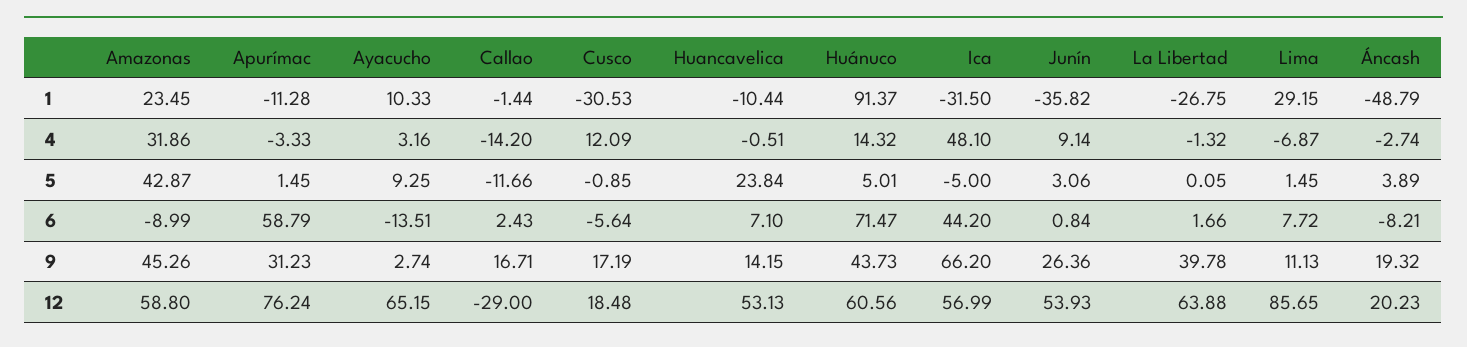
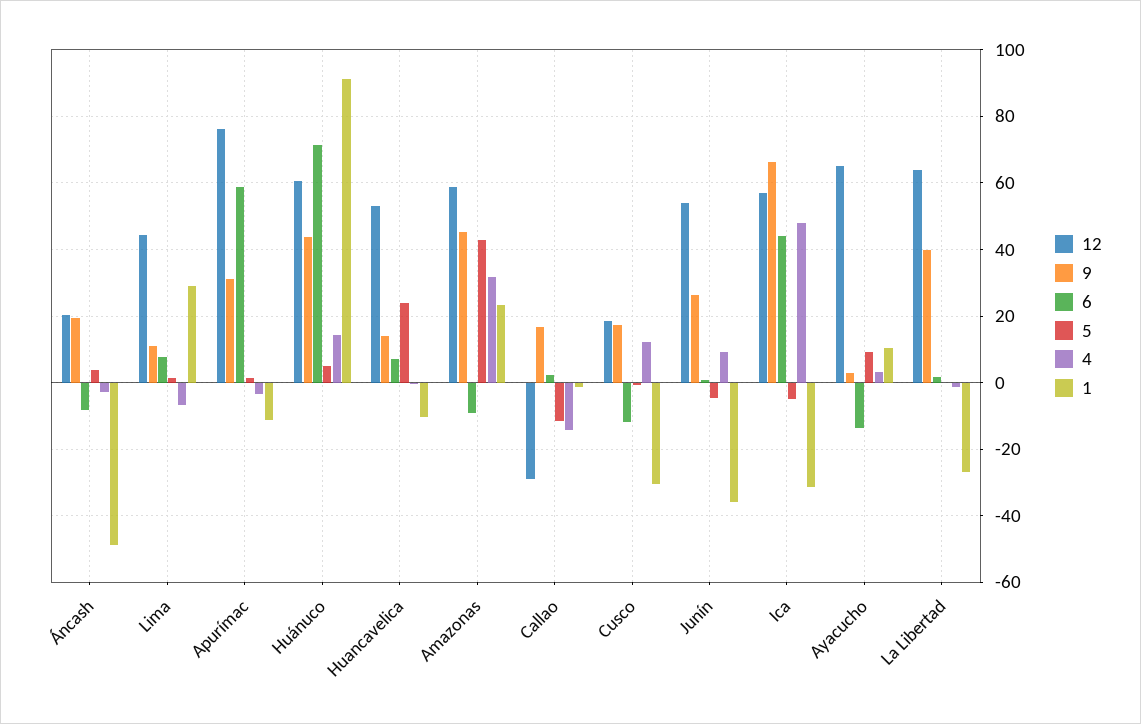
  {
    "1": {
      "Amazonas": 23.45,
      "Apurímac": -11.28,
      "Ayacucho": 10.33,
      "Callao": -1.44,
      "Cusco": -30.53,
      "Huancavelica": -10.44,
      "Huánuco": 91.37,
      "Ica": -31.5,
      "Junín": -35.82,
      "La Libertad": -26.75,
      "Lima": 29.15,
      "Áncash": -48.79
    },
    "4": {
      "Amazonas": 31.86,
      "Apurímac": -3.33,
      "Ayacucho": 3.16,
      "Callao": -14.2,
      "Cusco": 12.09,
      "Huancavelica": -0.51,
      "Huánuco": 14.32,
      "Ica": 48.1,
      "Junín": 9.14,
      "La Libertad": -1.32,
      "Lima": -6.87,
      "Áncash": -2.74
    },
    "5": {
      "Amazonas": 42.87,
      "Apurímac": 1.45,
      "Ayacucho": 9.25,
      "Callao": -11.66,
      "Cusco": -0.85,
      "Huancavelica": 23.84,
      "Huánuco": 5.01,
      "Ica": -5,
-     "Junín": 3.06,
+     "Junín": -4,
      "La Libertad": 0.05,
      "Lima": 1.45,
      "Áncash": 3.89
    },
    "6": {
      "Amazonas": -8.99,
      "Apurímac": 58.79,
      "Ayacucho": -13.51,
      "Callao": 2.43,
-     "Cusco": -5.64,
+     "Cusco": -12,
      "Huancavelica": 7.1,
      "Huánuco": 71.47,
      "Ica": 44.2,
      "Junín": 0.84,
      "La Libertad": 1.66,
      "Lima": 7.72,
      "Áncash": -8.21
    },
    "9": {
      "Amazonas": 45.26,
      "Apurímac": 31.23,
      "Ayacucho": 2.74,
      "Callao": 16.71,
      "Cusco": 17.19,
      "Huancavelica": 14.15,
      "Huánuco": 43.73,
      "Ica": 66.2,
      "Junín": 26.36,
      "La Libertad": 39.78,
      "Lima": 11.13,
      "Áncash": 19.32
    },
    "12": {
      "Amazonas": 58.8,
      "Apurímac": 76.24,
      "Ayacucho": 65.15,
      "Callao": -29,
      "Cusco": 18.48,
      "Huancavelica": 53.13,
      "Huánuco": 60.56,
      "Ica": 56.99,
      "Junín": 53.93,
      "La Libertad": 63.88,
-     "Lima": 85.65,
+     "Lima": 44,
      "Áncash": 20.23
    }
  }

